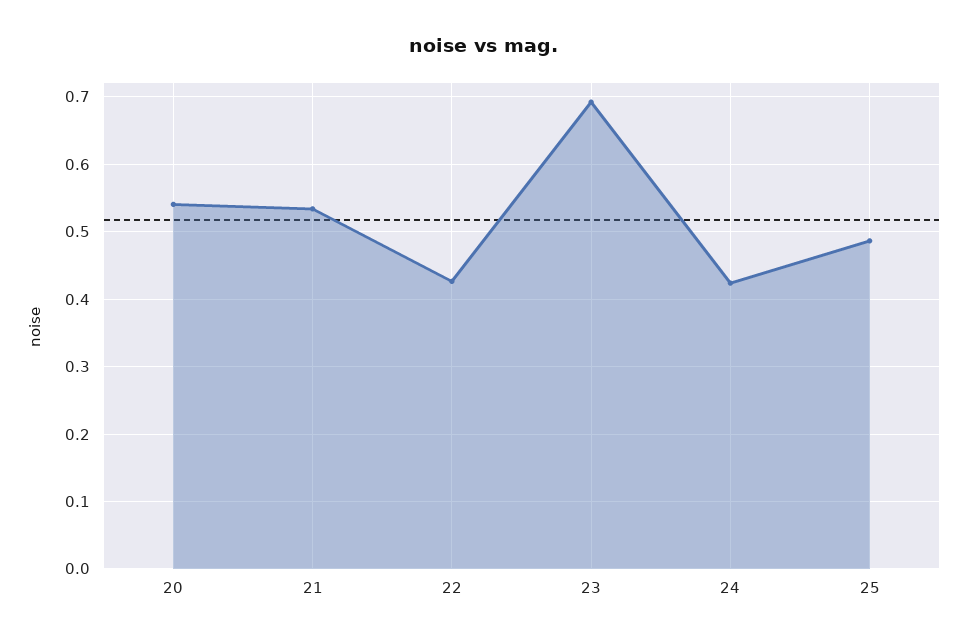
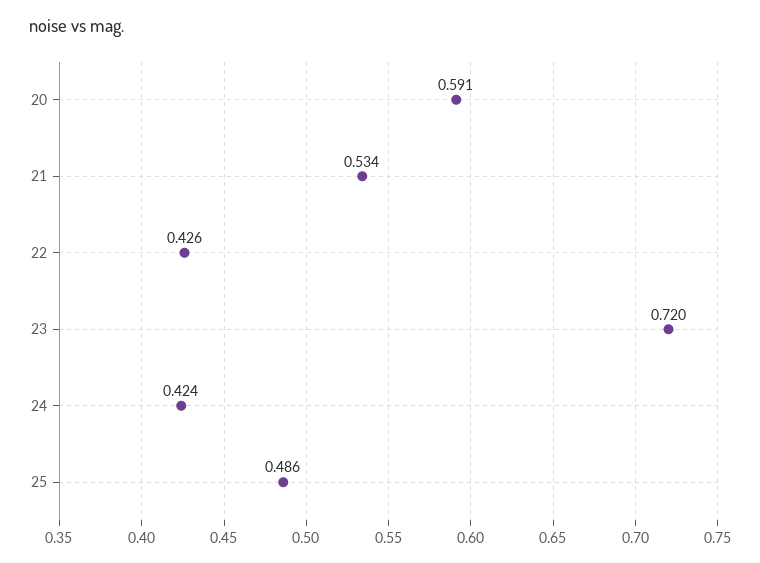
  {
-   "20": 0.54,
+   "20": 0.591,
    "21": 0.534,
    "22": 0.426,
-   "23": 0.69,
+   "23": 0.72,
    "24": 0.424,
    "25": 0.486
  }

